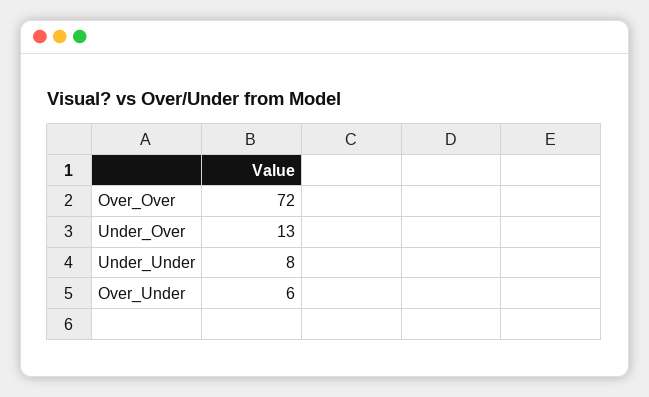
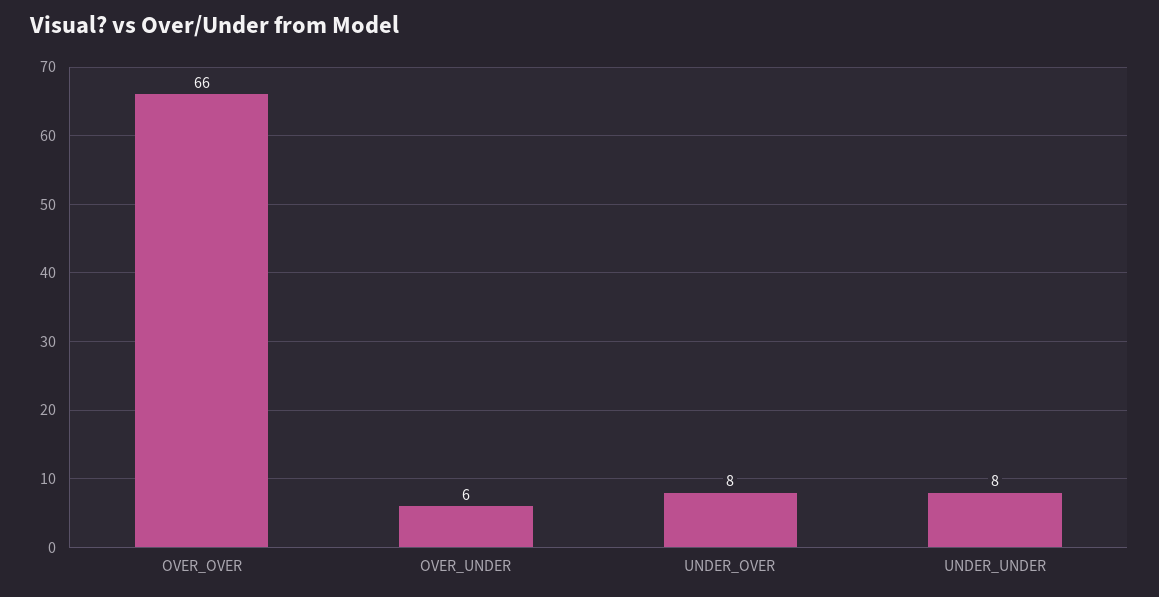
  {
-   "Over_Over": 72,
+   "Over_Over": 66,
-   "Under_Over": 13,
+   "Under_Over": 8,
    "Under_Under": 8,
    "Over_Under": 6
  }

